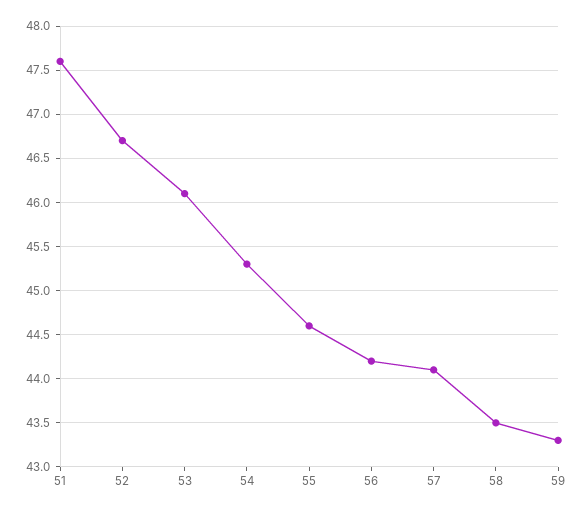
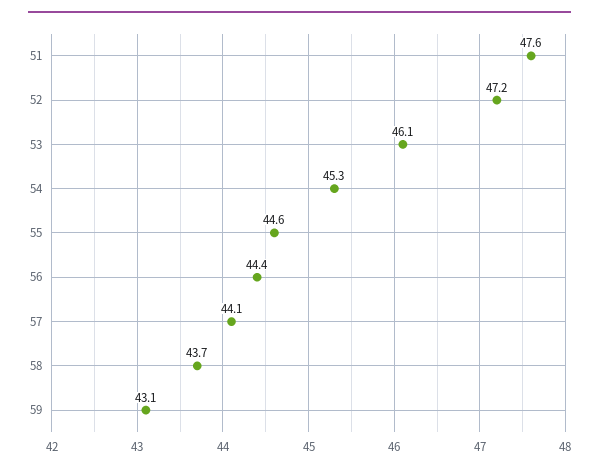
  {
    "51": 47.6,
-   "52": 46.7,
+   "52": 47.2,
    "53": 46.1,
    "54": 45.3,
    "55": 44.6,
-   "56": 44.2,
+   "56": 44.4,
    "57": 44.1,
-   "58": 43.5,
+   "58": 43.7,
-   "59": 43.3
+   "59": 43.1
  }

